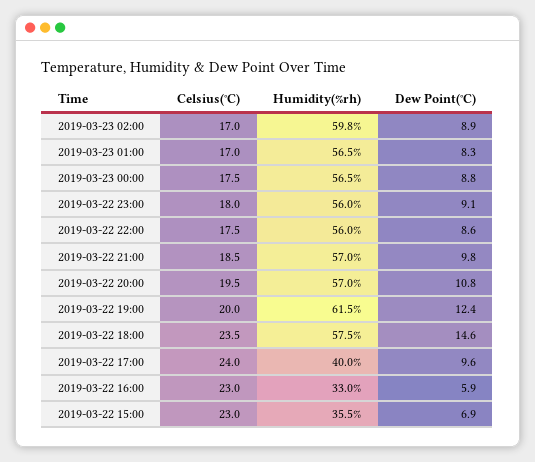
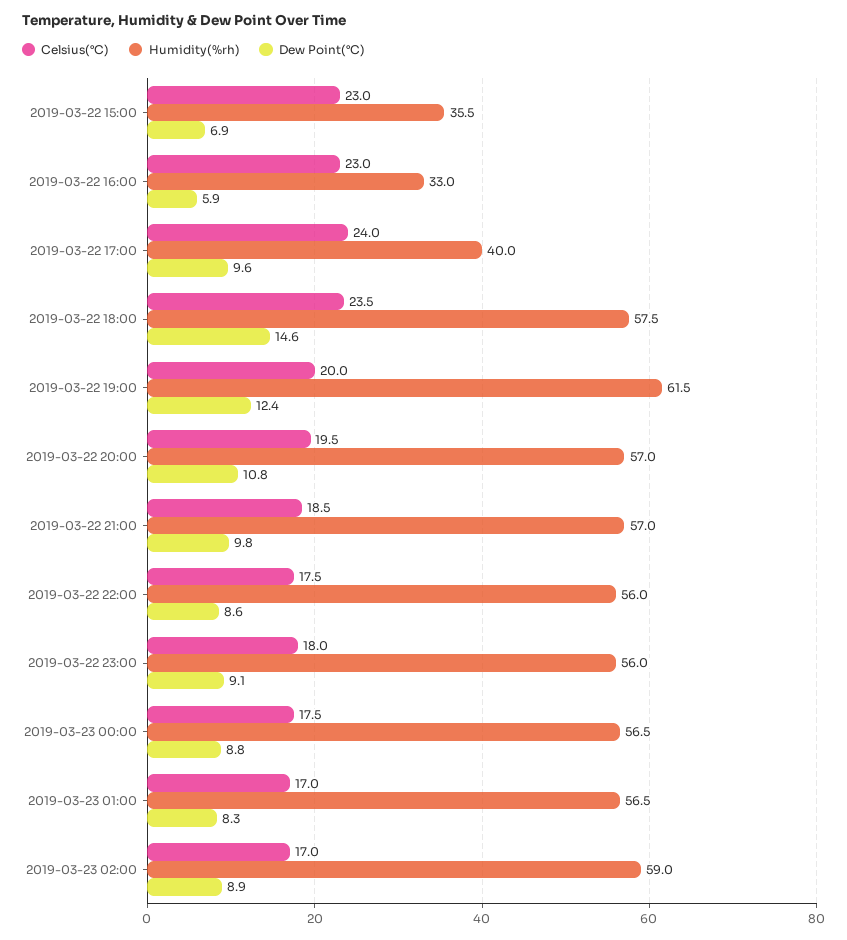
  {
    "Celsius(°C)": {
      "2019-03-23 02:00": 17,
      "2019-03-23 01:00": 17,
      "2019-03-23 00:00": 17.5,
      "2019-03-22 23:00": 18,
      "2019-03-22 22:00": 17.5,
      "2019-03-22 21:00": 18.5,
      "2019-03-22 20:00": 19.5,
      "2019-03-22 19:00": 20,
      "2019-03-22 18:00": 23.5,
      "2019-03-22 17:00": 24,
      "2019-03-22 16:00": 23,
      "2019-03-22 15:00": 23
    },
    "Humidity(%rh)": {
-     "2019-03-23 02:00": 59.8,
+     "2019-03-23 02:00": 59,
      "2019-03-23 01:00": 56.5,
      "2019-03-23 00:00": 56.5,
      "2019-03-22 23:00": 56,
      "2019-03-22 22:00": 56,
      "2019-03-22 21:00": 57,
      "2019-03-22 20:00": 57,
      "2019-03-22 19:00": 61.5,
      "2019-03-22 18:00": 57.5,
      "2019-03-22 17:00": 40,
      "2019-03-22 16:00": 33,
      "2019-03-22 15:00": 35.5
    },
    "Dew Point(°C)": {
      "2019-03-23 02:00": 8.9,
      "2019-03-23 01:00": 8.3,
      "2019-03-23 00:00": 8.8,
      "2019-03-22 23:00": 9.1,
      "2019-03-22 22:00": 8.6,
      "2019-03-22 21:00": 9.8,
      "2019-03-22 20:00": 10.8,
      "2019-03-22 19:00": 12.4,
      "2019-03-22 18:00": 14.6,
      "2019-03-22 17:00": 9.6,
      "2019-03-22 16:00": 5.9,
      "2019-03-22 15:00": 6.9
    }
  }

